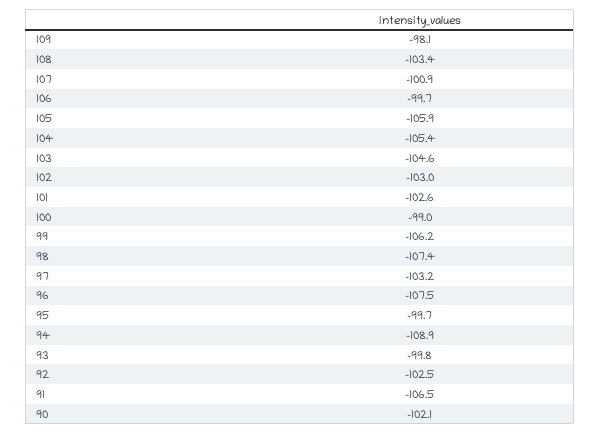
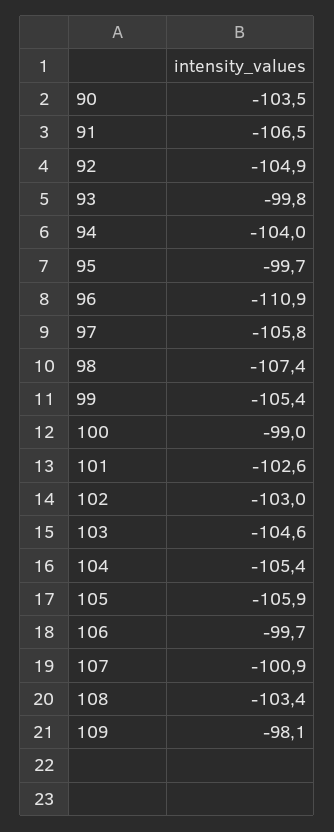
  {
    "109": -98.1,
    "108": -103.4,
    "107": -100.9,
    "106": -99.7,
    "105": -105.9,
    "104": -105.4,
    "103": -104.6,
    "102": -103,
    "101": -102.6,
    "100": -99,
-   "99": -106.2,
+   "99": -105.4,
    "98": -107.4,
-   "97": -103.2,
+   "97": -105.8,
-   "96": -107.5,
+   "96": -110.9,
    "95": -99.7,
-   "94": -108.9,
+   "94": -104,
    "93": -99.8,
-   "92": -102.5,
+   "92": -104.9,
    "91": -106.5,
-   "90": -102.1
+   "90": -103.5
  }

